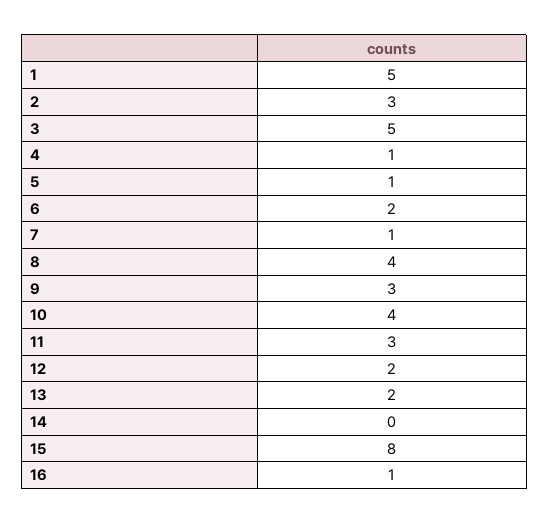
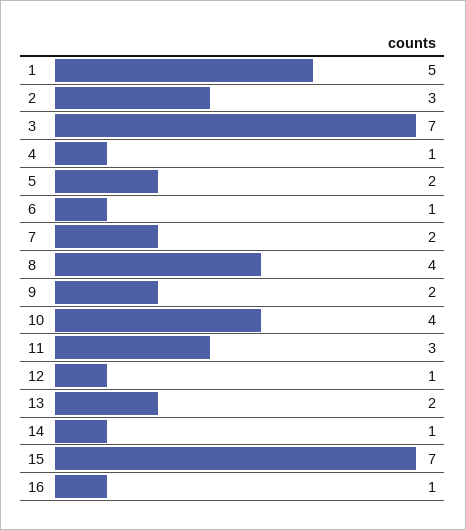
  {
    "1": 5,
    "2": 3,
-   "3": 5,
+   "3": 7,
    "4": 1,
-   "5": 1,
+   "5": 2,
-   "6": 2,
+   "6": 1,
-   "7": 1,
+   "7": 2,
    "8": 4,
-   "9": 3,
+   "9": 2,
    "10": 4,
    "11": 3,
-   "12": 2,
+   "12": 1,
    "13": 2,
-   "14": 0,
+   "14": 1,
-   "15": 8,
+   "15": 7,
    "16": 1
  }

